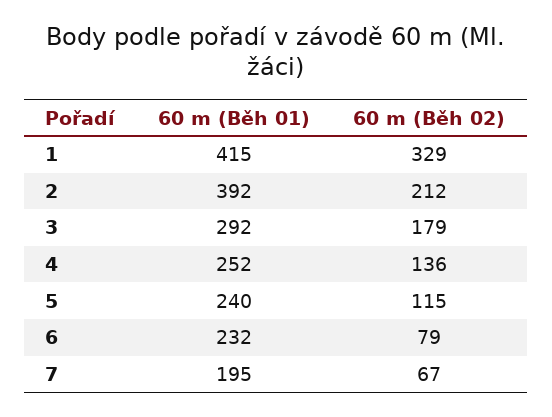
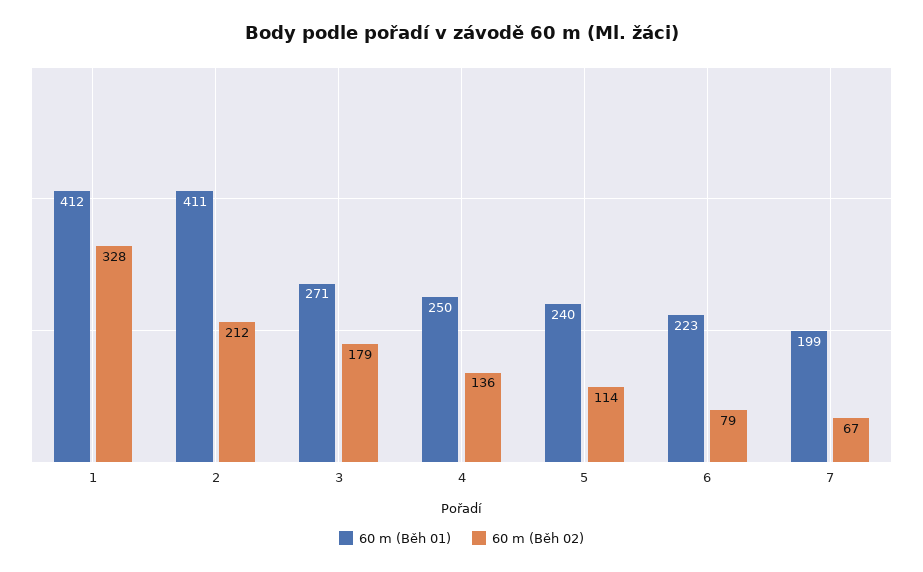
  {
    "60 m (Běh 01)": {
-     "1": 415,
+     "1": 412,
-     "2": 392,
+     "2": 411,
-     "3": 292,
+     "3": 271,
-     "4": 252,
+     "4": 250,
      "5": 240,
-     "6": 232,
+     "6": 223,
-     "7": 195
+     "7": 199
    },
    "60 m (Běh 02)": {
-     "1": 329,
+     "1": 328,
      "2": 212,
      "3": 179,
      "4": 136,
-     "5": 115,
+     "5": 114,
      "6": 79,
      "7": 67
    }
  }

